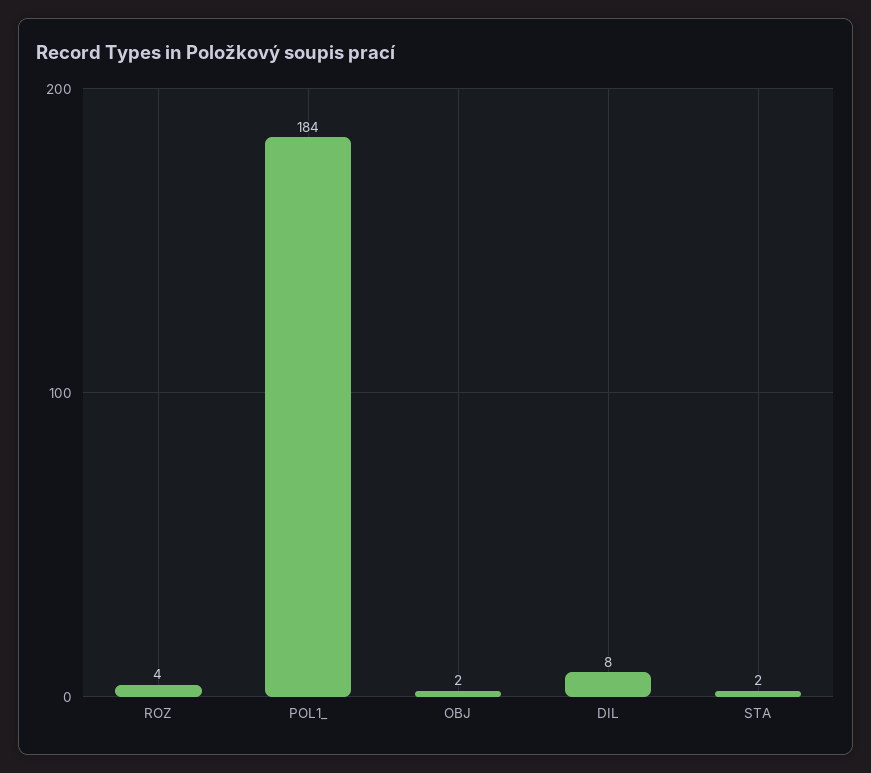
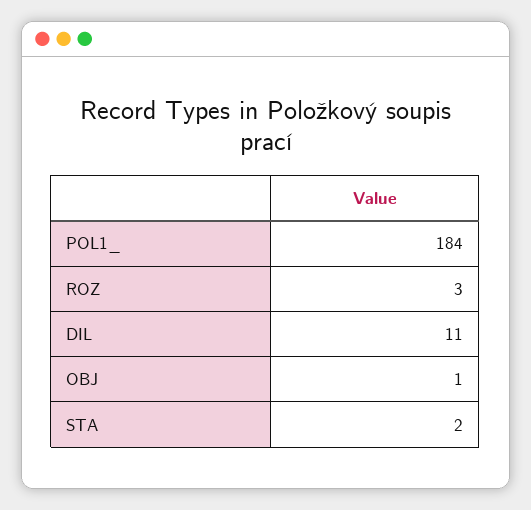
  {
-   "ROZ": 4,
+   "ROZ": 3,
    "POL1_": 184,
-   "OBJ": 2,
+   "OBJ": 1,
-   "DIL": 8,
+   "DIL": 11,
    "STA": 2
  }

